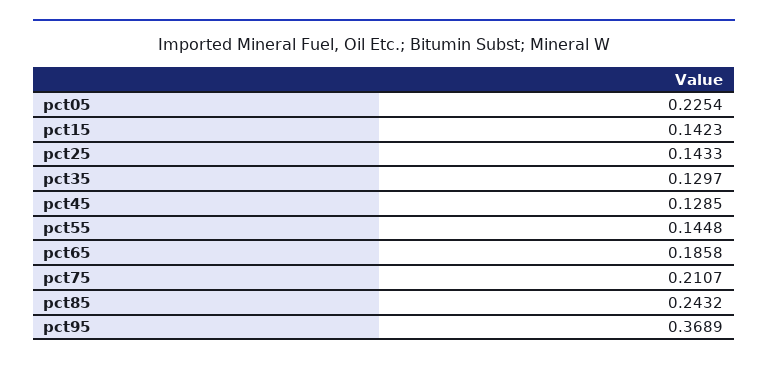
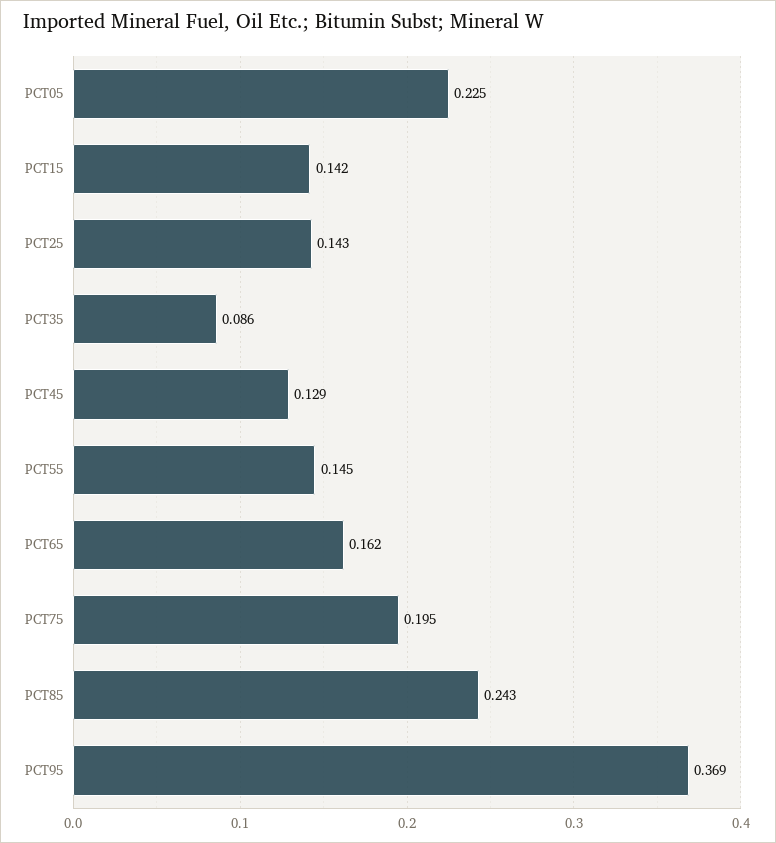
  {
    "pct05": 0.2254,
    "pct15": 0.1423,
    "pct25": 0.1433,
-   "pct35": 0.1297,
+   "pct35": 0.086,
    "pct45": 0.1285,
    "pct55": 0.1448,
-   "pct65": 0.1858,
+   "pct65": 0.162,
-   "pct75": 0.2107,
+   "pct75": 0.195,
    "pct85": 0.2432,
    "pct95": 0.3689
  }

